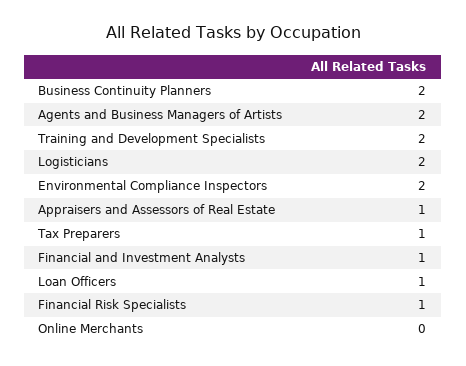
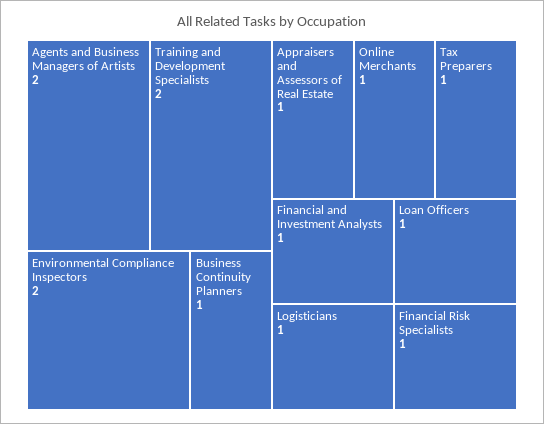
  {
-   "Business Continuity Planners": 2,
+   "Business Continuity Planners": 1,
    "Agents and Business Managers of Artists": 2,
    "Training and Development Specialists": 2,
-   "Logisticians": 2,
+   "Logisticians": 1,
    "Environmental Compliance Inspectors": 2,
    "Appraisers and Assessors of Real Estate": 1,
    "Tax Preparers": 1,
    "Financial and Investment Analysts": 1,
    "Loan Officers": 1,
    "Financial Risk Specialists": 1,
-   "Online Merchants": 0
+   "Online Merchants": 1
  }

